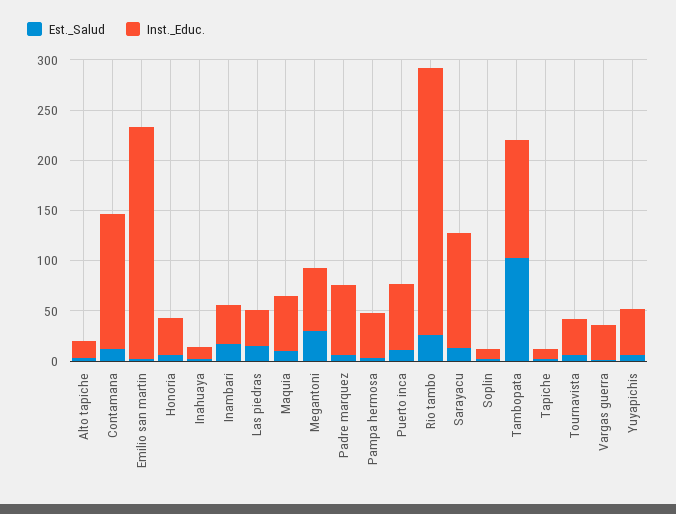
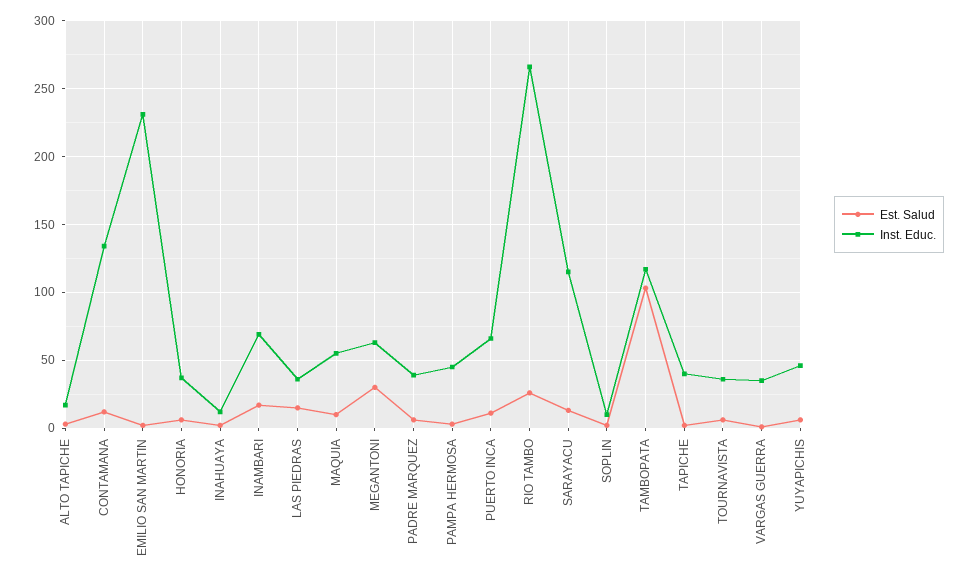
  {
    "Est._Salud": {
      "Alto tapiche": 5,
      "Contamana": 10,
      "Emilio san martin": 0,
      "Honoria": 5,
      "Inahuaya": 0,
      "Inambari": 15,
      "Las piedras": 15,
      "Maquia": 10,
      "Megantoni": 30,
      "Padre marquez": 5,
      "Pampa hermosa": 5,
      "Puerto inca": 10,
      "Rio tambo": 25,
      "Sarayacu": 15,
      "Soplin": 0,
      "Tambopata": 105,
      "Tapiche": 0,
      "Tournavista": 5,
      "Vargas guerra": 0,
      "Yuyapichis": 5
    },
    "Inst._Educ.": {
      "Alto tapiche": 15,
      "Contamana": 135,
      "Emilio san martin": 230,
      "Honoria": 35,
      "Inahuaya": 10,
-     "Inambari": 40,
+     "Inambari": 70,
      "Las piedras": 35,
      "Maquia": 55,
      "Megantoni": 65,
-     "Padre marquez": 70,
+     "Padre marquez": 40,
      "Pampa hermosa": 45,
      "Puerto inca": 65,
      "Rio tambo": 265,
      "Sarayacu": 115,
      "Soplin": 10,
      "Tambopata": 115,
-     "Tapiche": 10,
+     "Tapiche": 40,
      "Tournavista": 35,
      "Vargas guerra": 35,
      "Yuyapichis": 45
    }
  }

